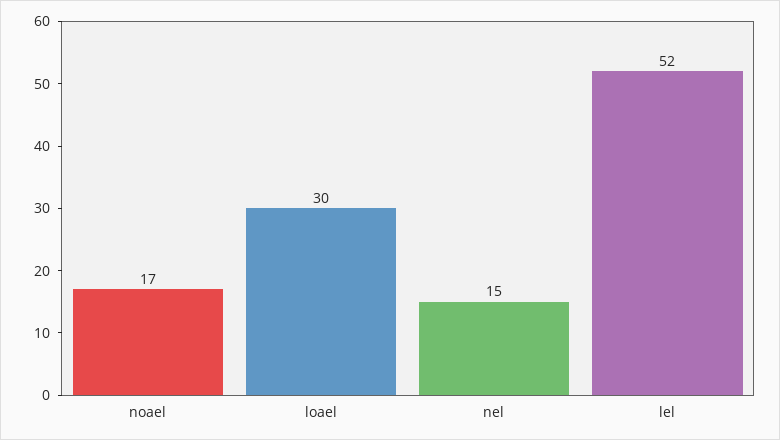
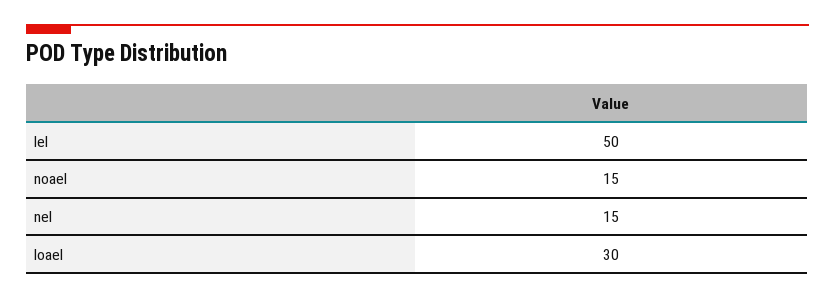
  {
-   "noael": 17,
+   "noael": 15,
    "loael": 30,
    "nel": 15,
-   "lel": 52
+   "lel": 50
  }

